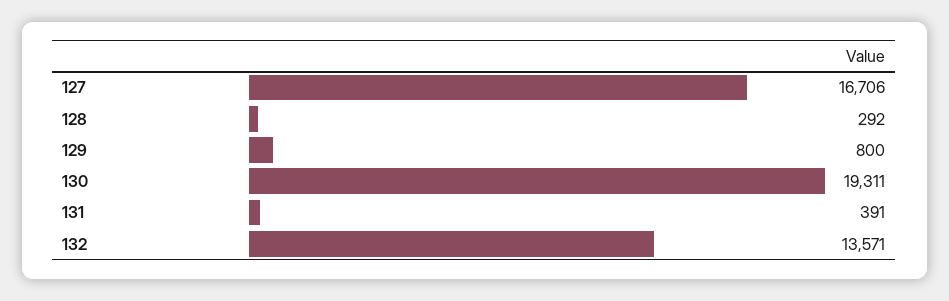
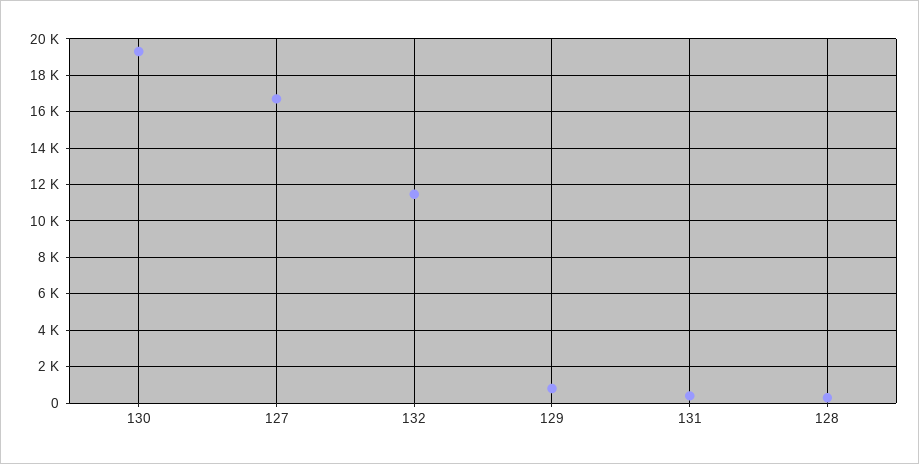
  {
    "127": 16706,
    "128": 292,
    "129": 800,
    "130": 19311,
    "131": 391,
-   "132": 13571
+   "132": 11500
  }

